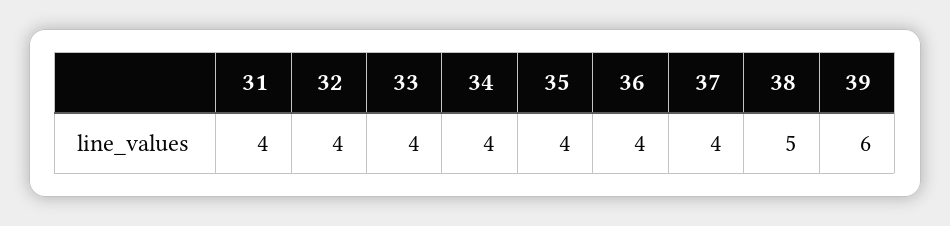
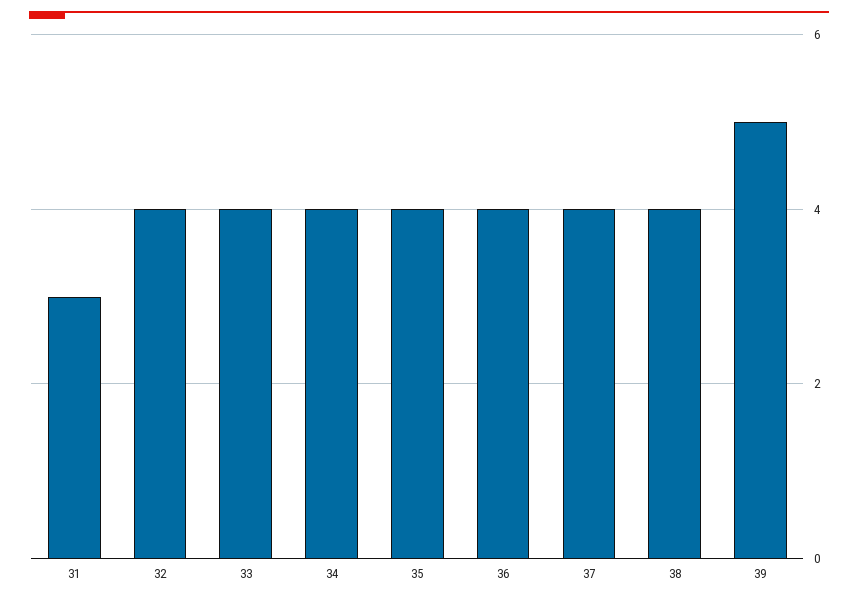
  {
-   "31": 4,
+   "31": 3,
    "32": 4,
    "33": 4,
    "34": 4,
    "35": 4,
    "36": 4,
    "37": 4,
-   "38": 5,
+   "38": 4,
-   "39": 6
+   "39": 5
  }

